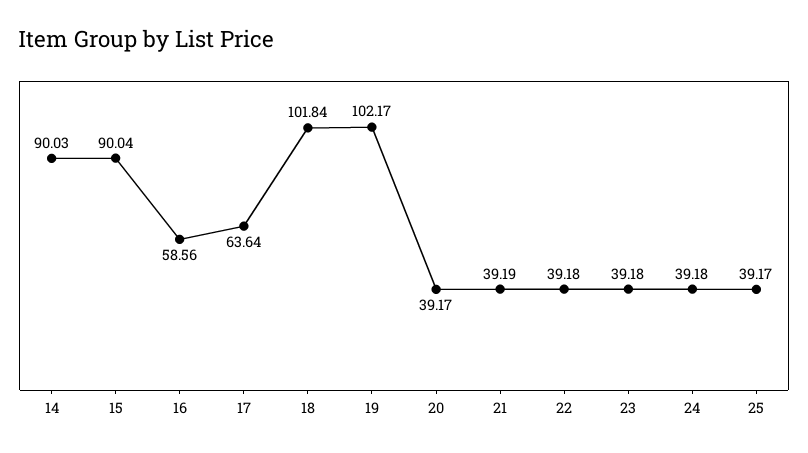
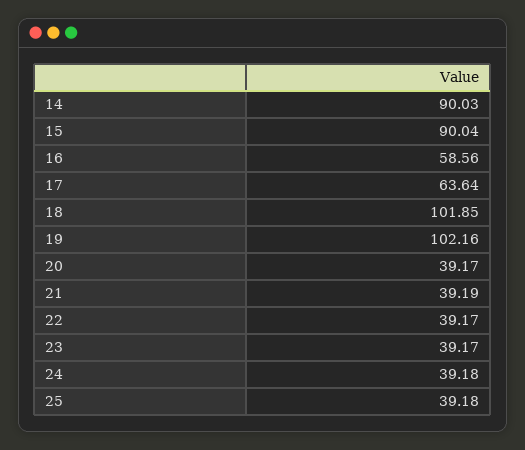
  {
    "14": 90.03,
    "15": 90.04,
    "16": 58.56,
    "17": 63.64,
-   "18": 101.84,
+   "18": 101.85,
-   "19": 102.17,
+   "19": 102.16,
    "20": 39.17,
    "21": 39.19,
-   "22": 39.18,
+   "22": 39.17,
-   "23": 39.18,
+   "23": 39.17,
    "24": 39.18,
-   "25": 39.17
+   "25": 39.18
  }

